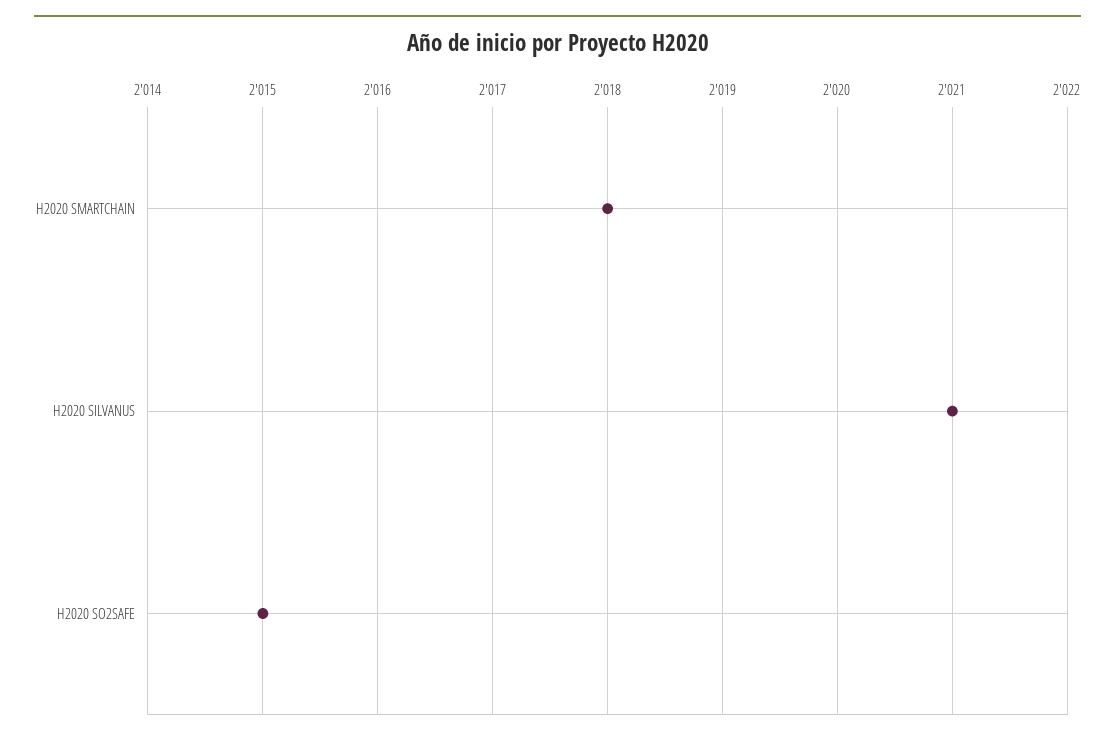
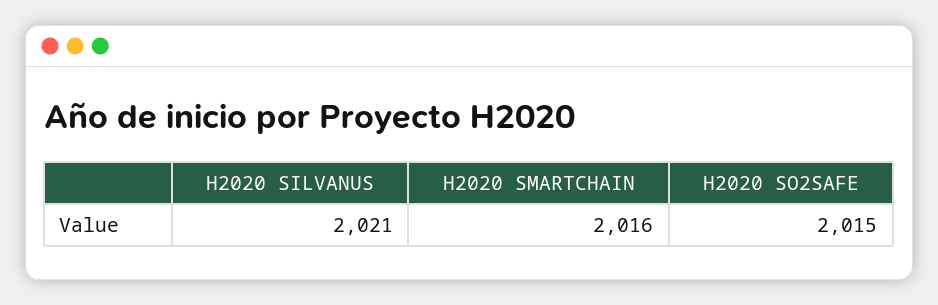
  {
-   "H2020 SMARTCHAIN": 2018,
+   "H2020 SMARTCHAIN": 2016,
    "H2020 SILVANUS": 2021,
    "H2020 SO2SAFE": 2015
  }

